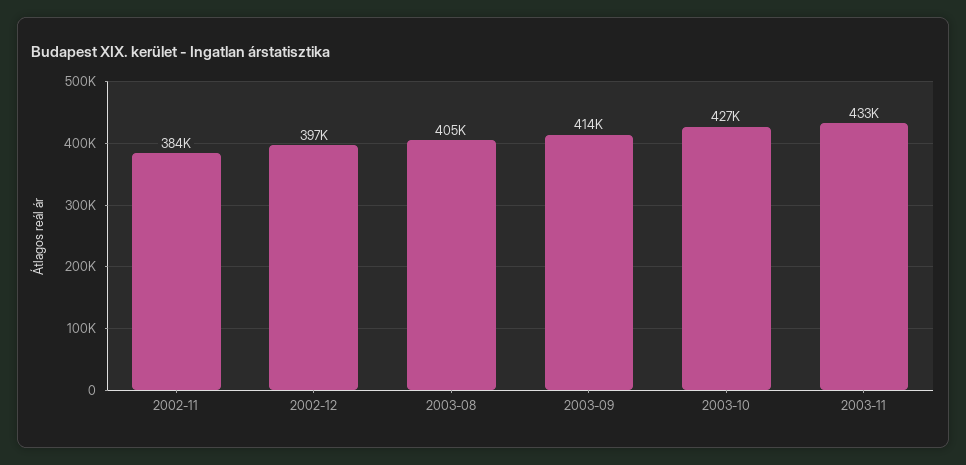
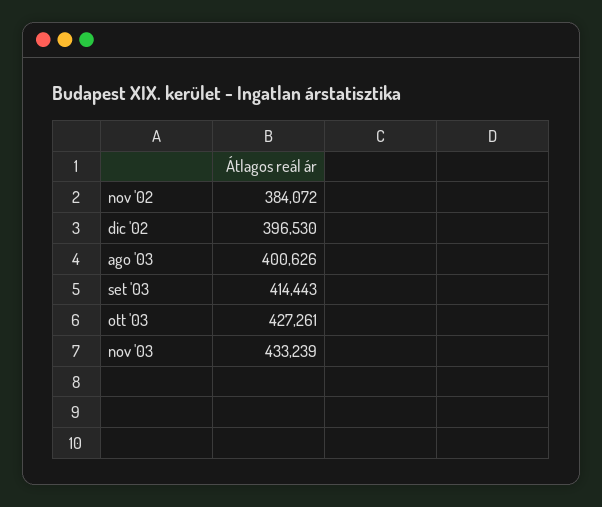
  {
    "2002-11": 384072,
    "2002-12": 396530,
-   "2003-08": 405000,
+   "2003-08": 400626,
    "2003-09": 414443,
    "2003-10": 427261,
    "2003-11": 433239
  }

